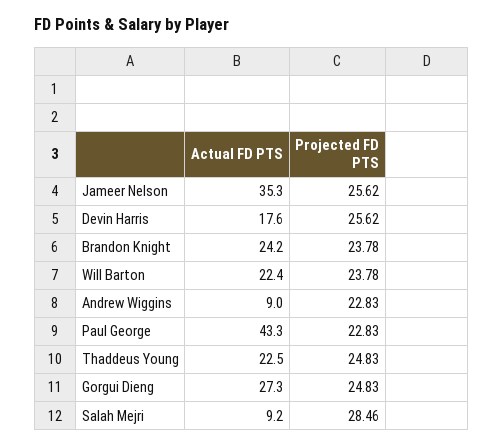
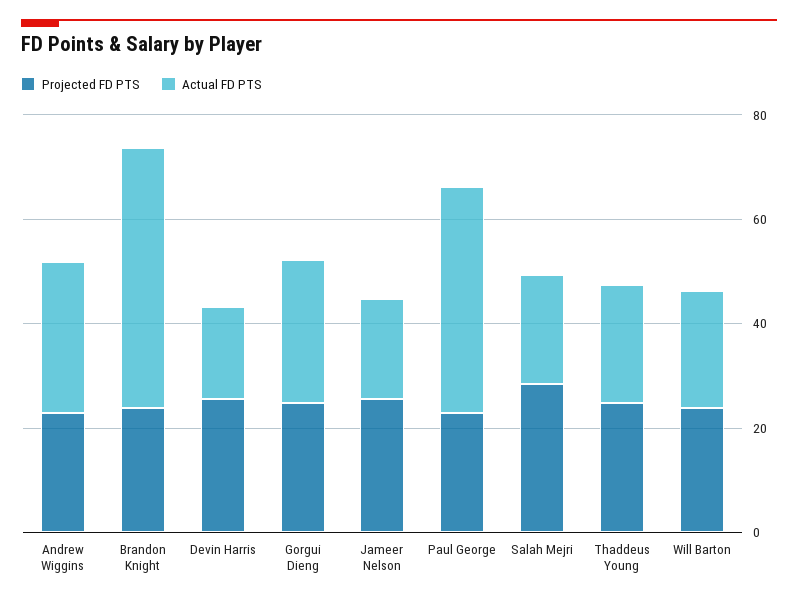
  {
    "Actual FD PTS": {
-     "Jameer Nelson": 35.3,
+     "Jameer Nelson": 20,
      "Devin Harris": 17.6,
-     "Brandon Knight": 24.2,
+     "Brandon Knight": 50,
      "Will Barton": 22.4,
-     "Andrew Wiggins": 9,
+     "Andrew Wiggins": 30,
      "Paul George": 43.3,
      "Thaddeus Young": 22.5,
      "Gorgui Dieng": 27.3,
-     "Salah Mejri": 9.2
+     "Salah Mejri": 20
    },
    "Projected FD PTS": {
      "Jameer Nelson": 25.62,
      "Devin Harris": 25.62,
      "Brandon Knight": 23.78,
      "Will Barton": 23.78,
      "Andrew Wiggins": 22.83,
      "Paul George": 22.83,
      "Thaddeus Young": 24.83,
      "Gorgui Dieng": 24.83,
      "Salah Mejri": 28.46
    }
  }

